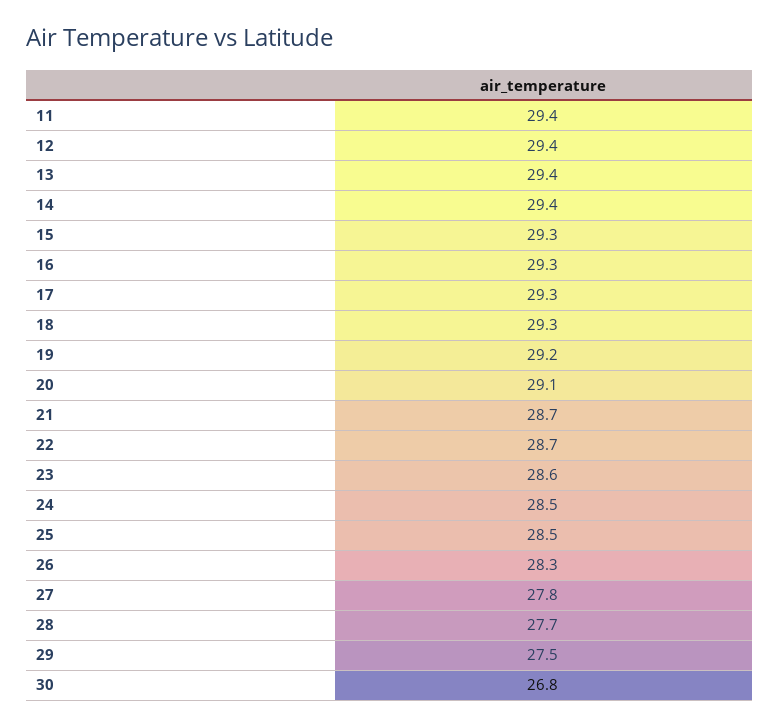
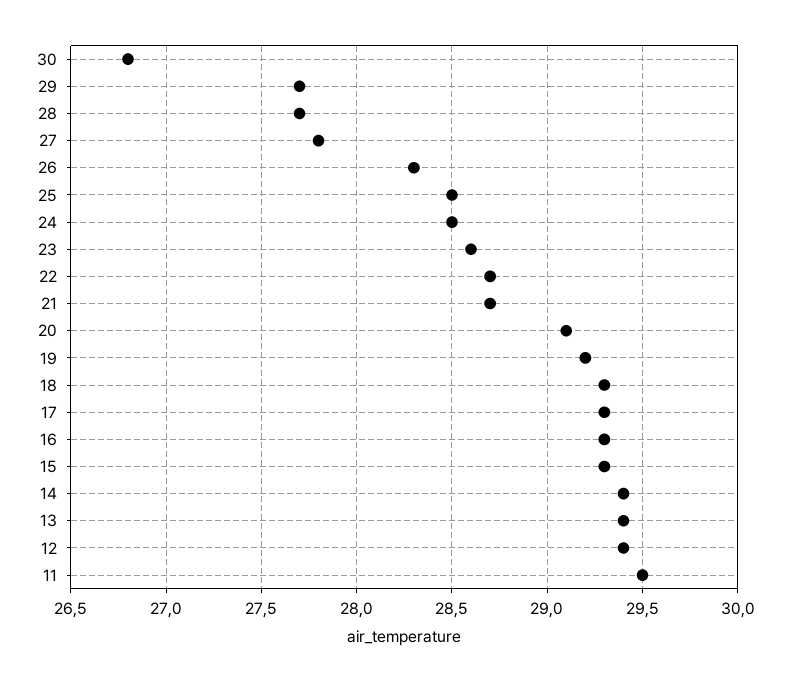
  {
-   "11": 29.4,
+   "11": 29.5,
    "12": 29.4,
    "13": 29.4,
    "14": 29.4,
    "15": 29.3,
    "16": 29.3,
    "17": 29.3,
    "18": 29.3,
    "19": 29.2,
    "20": 29.1,
    "21": 28.7,
    "22": 28.7,
    "23": 28.6,
    "24": 28.5,
    "25": 28.5,
    "26": 28.3,
    "27": 27.8,
    "28": 27.7,
-   "29": 27.5,
+   "29": 27.7,
    "30": 26.8
  }

